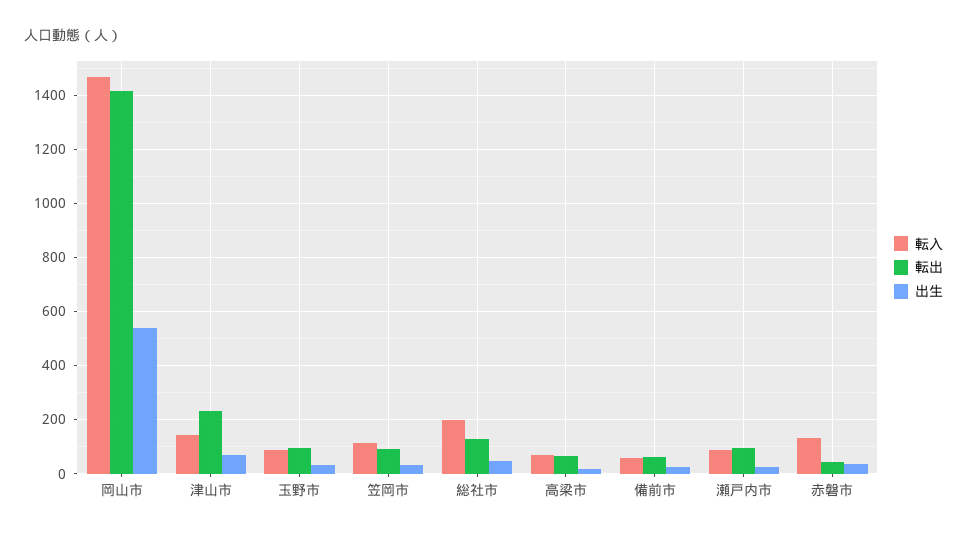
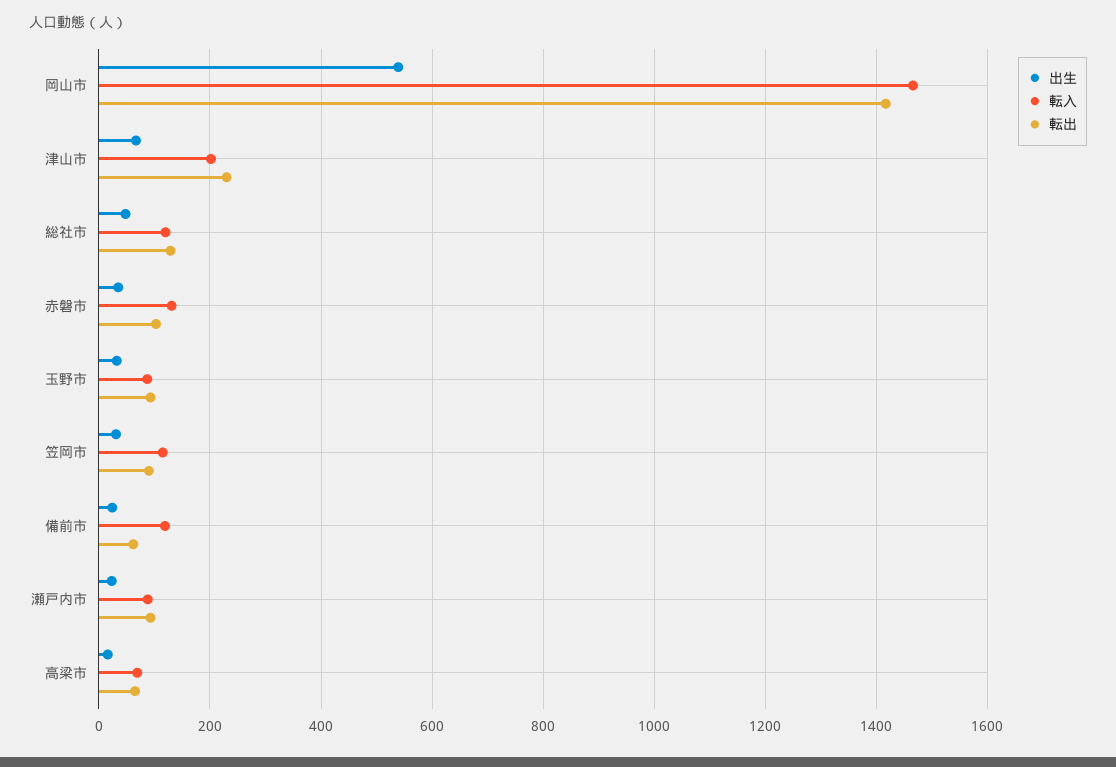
  {
    "転入": {
      "岡山市": 1460,
-     "津山市": 150,
+     "津山市": 200,
      "玉野市": 80,
      "笠岡市": 120,
-     "総社市": 200,
+     "総社市": 120,
      "高梁市": 60,
-     "備前市": 50,
+     "備前市": 120,
      "瀬戸内市": 80,
      "赤磐市": 140
    },
    "転出": {
      "岡山市": 1420,
      "津山市": 240,
      "玉野市": 100,
      "笠岡市": 100,
      "総社市": 120,
      "高梁市": 60,
      "備前市": 60,
      "瀬戸内市": 100,
-     "赤磐市": 50
+     "赤磐市": 100
    },
    "出生": {
      "岡山市": 540,
      "津山市": 60,
      "玉野市": 40,
      "笠岡市": 40,
      "総社市": 40,
      "高梁市": 20,
      "備前市": 20,
      "瀬戸内市": 20,
      "赤磐市": 40
    }
  }

